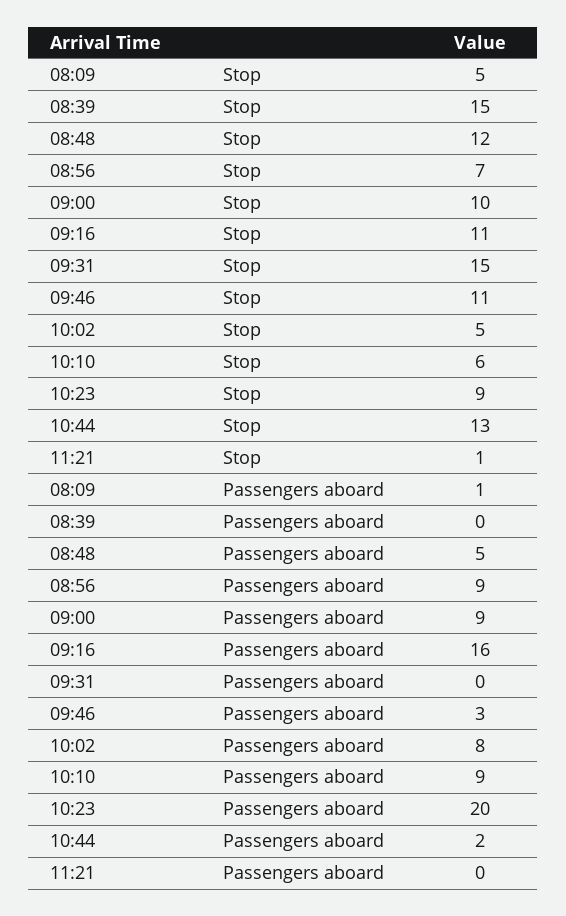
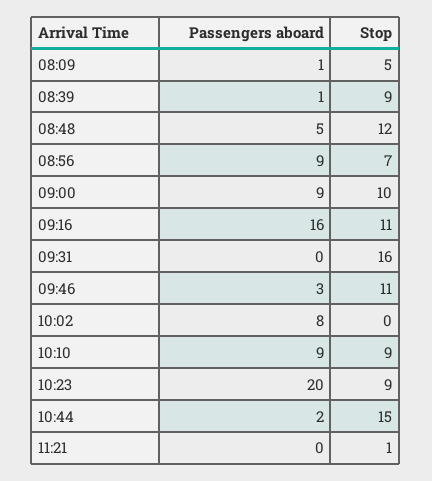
  {
    "08:09": {
      "Stop": 5,
      "Passengers aboard": 1
    },
    "08:39": {
-     "Stop": 15,
+     "Stop": 9,
-     "Passengers aboard": 0
+     "Passengers aboard": 1
    },
    "08:48": {
      "Stop": 12,
      "Passengers aboard": 5
    },
    "08:56": {
      "Stop": 7,
      "Passengers aboard": 9
    },
    "09:00": {
      "Stop": 10,
      "Passengers aboard": 9
    },
    "09:16": {
      "Stop": 11,
      "Passengers aboard": 16
    },
    "09:31": {
-     "Stop": 15,
+     "Stop": 16,
      "Passengers aboard": 0
    },
    "09:46": {
      "Stop": 11,
      "Passengers aboard": 3
    },
    "10:02": {
-     "Stop": 5,
+     "Stop": 0,
      "Passengers aboard": 8
    },
    "10:10": {
-     "Stop": 6,
+     "Stop": 9,
      "Passengers aboard": 9
    },
    "10:23": {
      "Stop": 9,
      "Passengers aboard": 20
    },
    "10:44": {
-     "Stop": 13,
+     "Stop": 15,
      "Passengers aboard": 2
    },
    "11:21": {
      "Stop": 1,
      "Passengers aboard": 0
    }
  }

